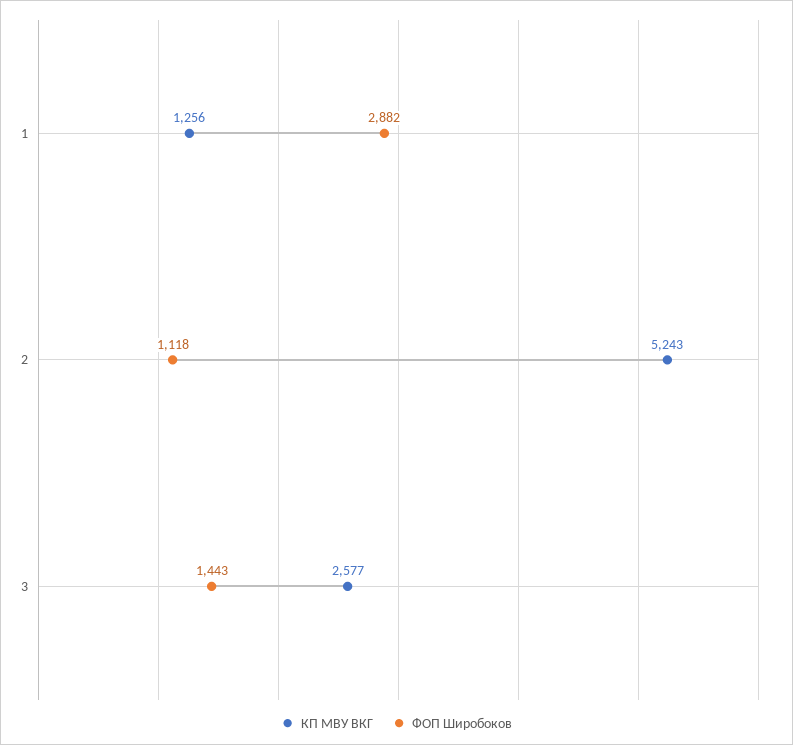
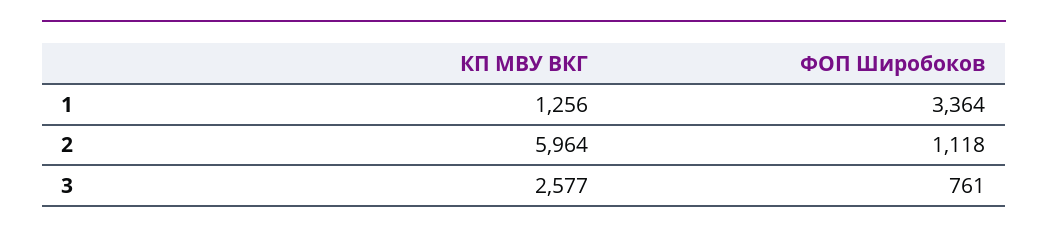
  {
    "КП МВУ ВКГ": {
      "1": 1256,
-     "2": 5243,
+     "2": 5964,
      "3": 2577
    },
    "ФОП Широбоков": {
-     "1": 2882,
+     "1": 3364,
      "2": 1118,
-     "3": 1443
+     "3": 761
    }
  }

